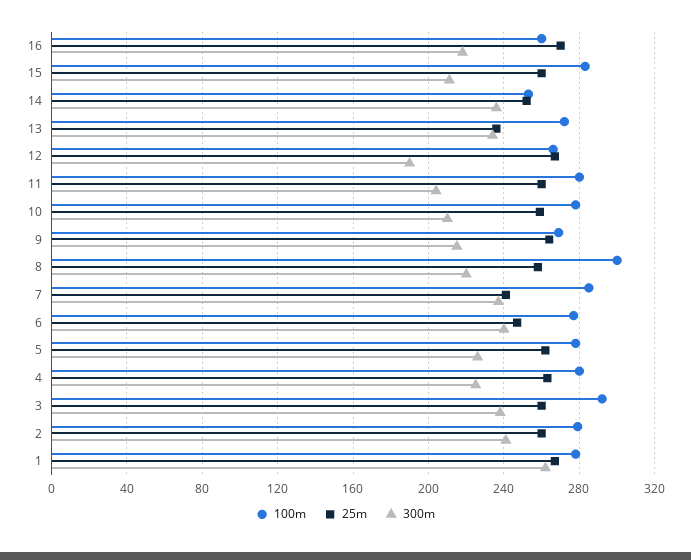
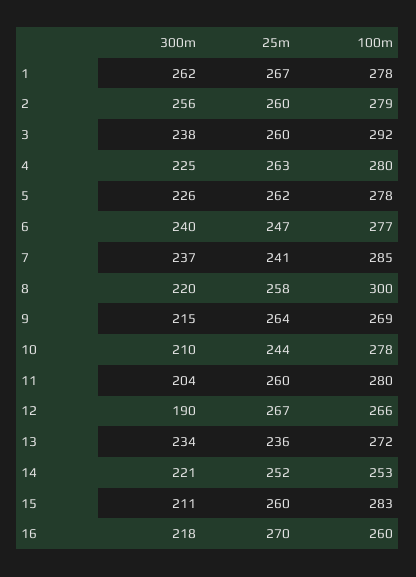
  {
    "100m": {
      "16": 260,
      "15": 283,
      "14": 253,
      "13": 272,
      "12": 266,
      "11": 280,
      "10": 278,
      "9": 269,
      "8": 300,
      "7": 285,
      "6": 277,
      "5": 278,
      "4": 280,
      "3": 292,
      "2": 279,
      "1": 278
    },
    "25m": {
      "16": 270,
      "15": 260,
      "14": 252,
      "13": 236,
      "12": 267,
      "11": 260,
-     "10": 260,
+     "10": 244,
      "9": 264,
      "8": 258,
      "7": 241,
      "6": 247,
      "5": 262,
      "4": 263,
      "3": 260,
      "2": 260,
      "1": 267
    },
    "300m": {
      "16": 218,
      "15": 211,
-     "14": 235,
+     "14": 221,
      "13": 234,
      "12": 190,
      "11": 204,
      "10": 210,
      "9": 215,
      "8": 220,
      "7": 237,
      "6": 240,
      "5": 226,
      "4": 225,
      "3": 238,
-     "2": 240,
+     "2": 256,
      "1": 262
    }
  }

